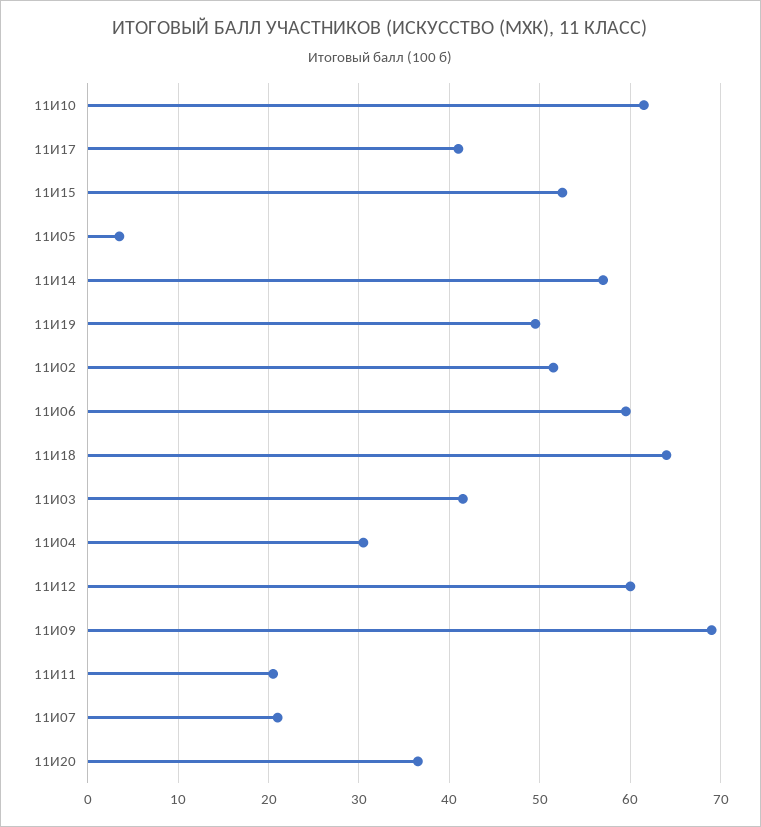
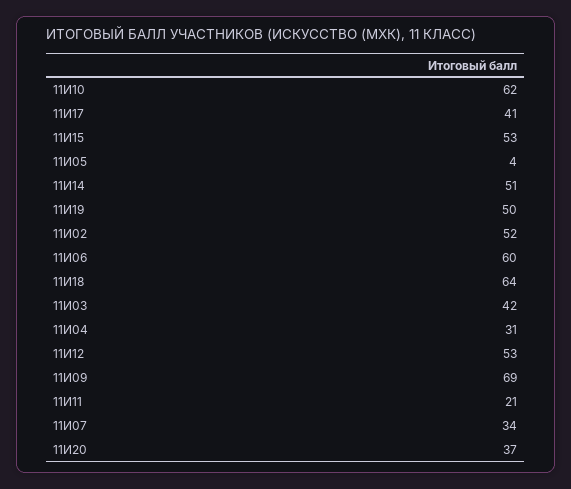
  {
    "11И10": 62,
    "11И17": 41,
    "11И15": 53,
    "11И05": 4,
-   "11И14": 57,
+   "11И14": 51,
    "11И19": 50,
    "11И02": 52,
    "11И06": 60,
    "11И18": 64,
    "11И03": 42,
    "11И04": 31,
-   "11И12": 60,
+   "11И12": 53,
    "11И09": 69,
    "11И11": 21,
-   "11И07": 21,
+   "11И07": 34,
    "11И20": 37
  }

